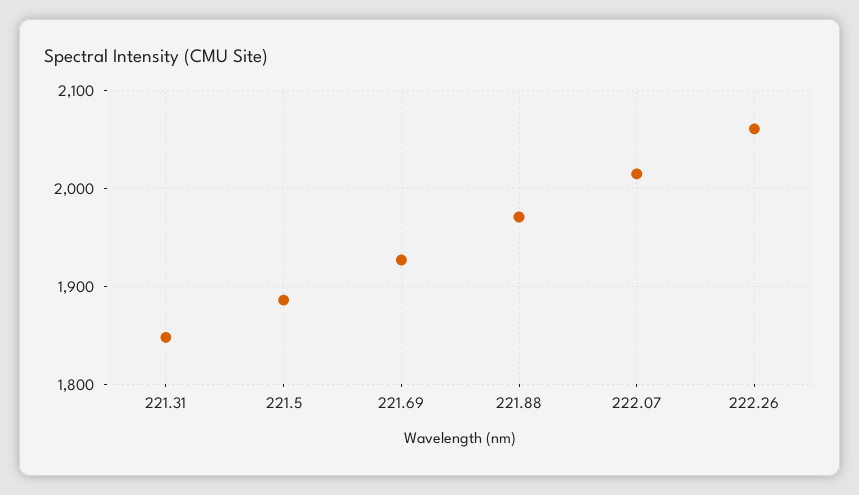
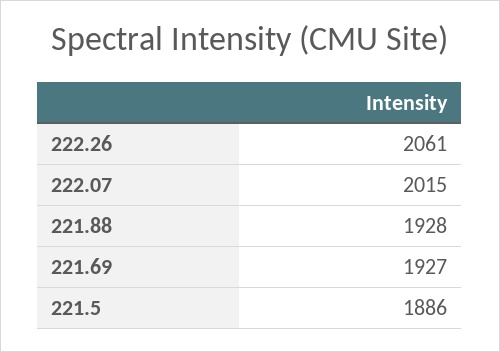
  {
-   "221.31": 1850,
    "221.5": 1886,
    "221.69": 1927,
-   "221.88": 1970,
+   "221.88": 1928,
    "222.07": 2015,
    "222.26": 2061
  }

